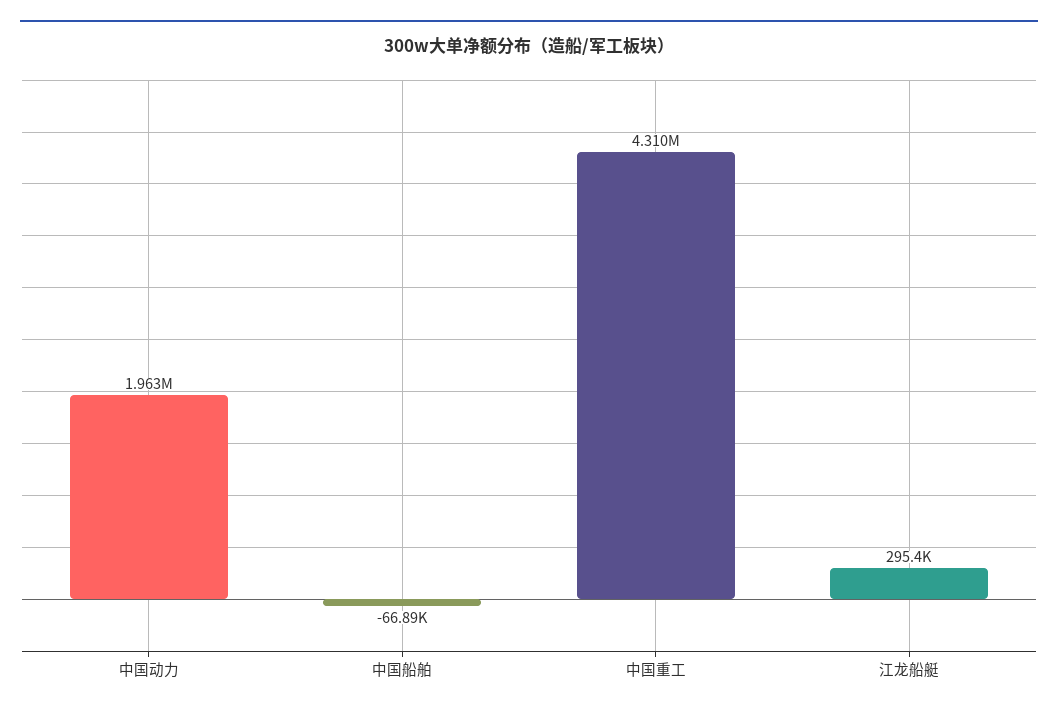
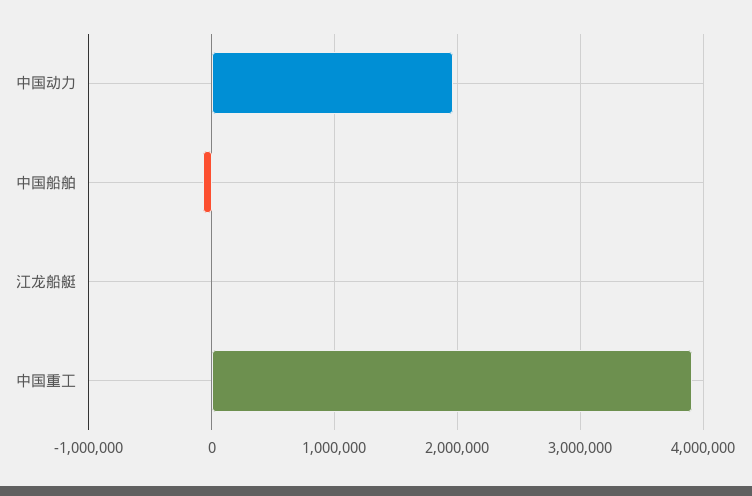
  {
    "中国动力": 1963000,
    "中国船舶": -66890,
-   "中国重工": 4310000,
+   "中国重工": 3900000,
-   "江龙船艇": 295400
+   "江龙船艇": 0
  }

